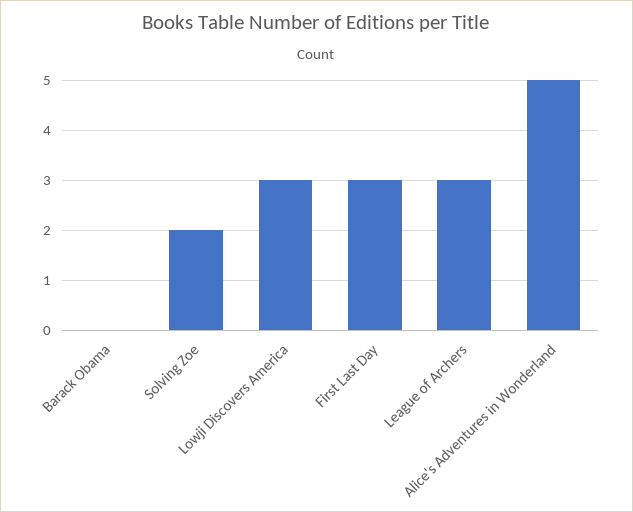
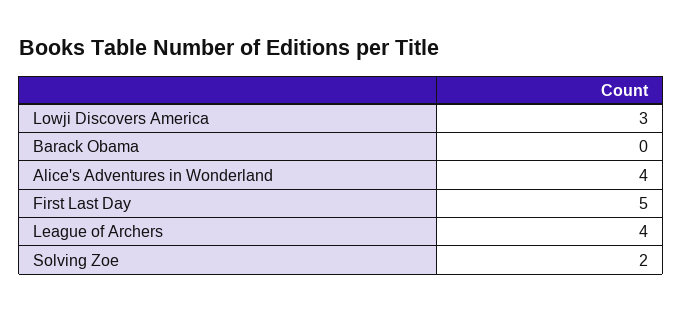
  {
    "Barack Obama": 0,
    "Solving Zoe": 2,
    "Lowji Discovers America": 3,
-   "First Last Day": 3,
+   "First Last Day": 5,
-   "League of Archers": 3,
+   "League of Archers": 4,
-   "Alice's Adventures in Wonderland": 5
+   "Alice's Adventures in Wonderland": 4
  }

